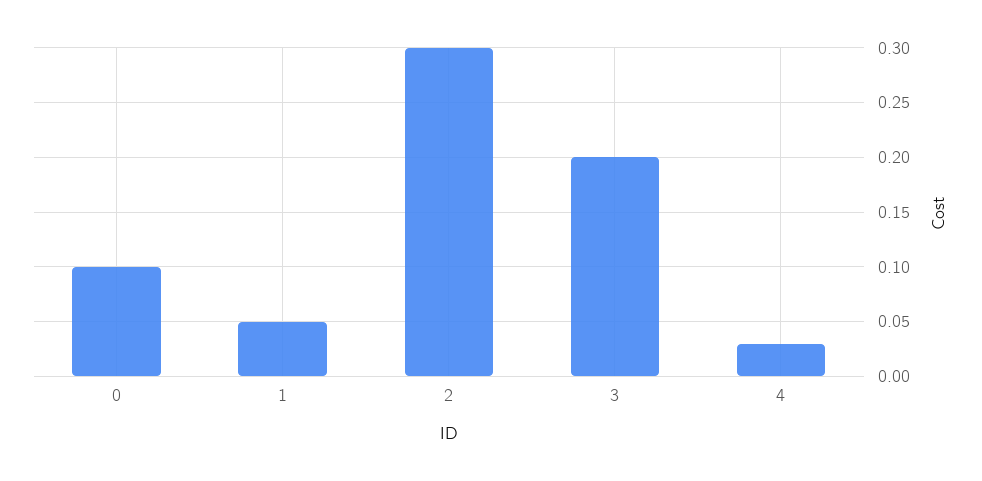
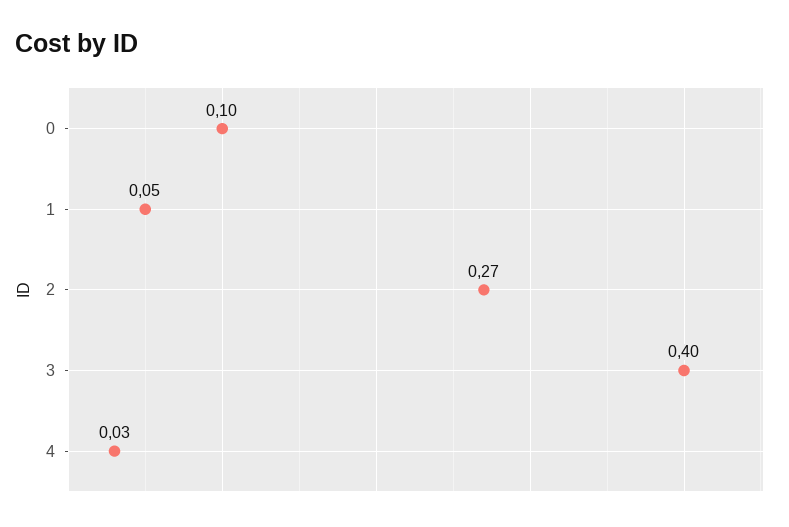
  {
    "0": 0.1,
    "1": 0.05,
-   "2": 0.3,
+   "2": 0.27,
-   "3": 0.2,
+   "3": 0.4,
    "4": 0.03
  }

